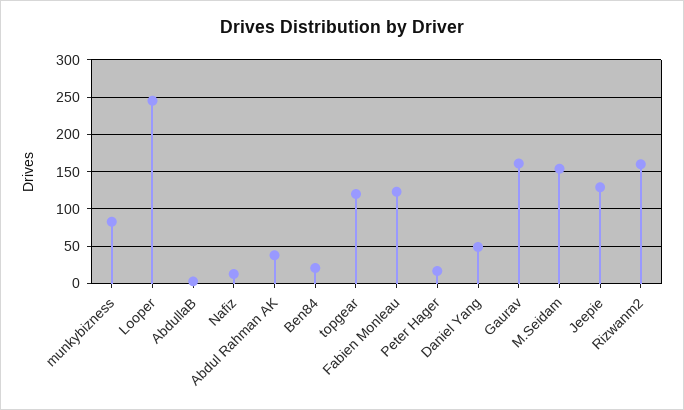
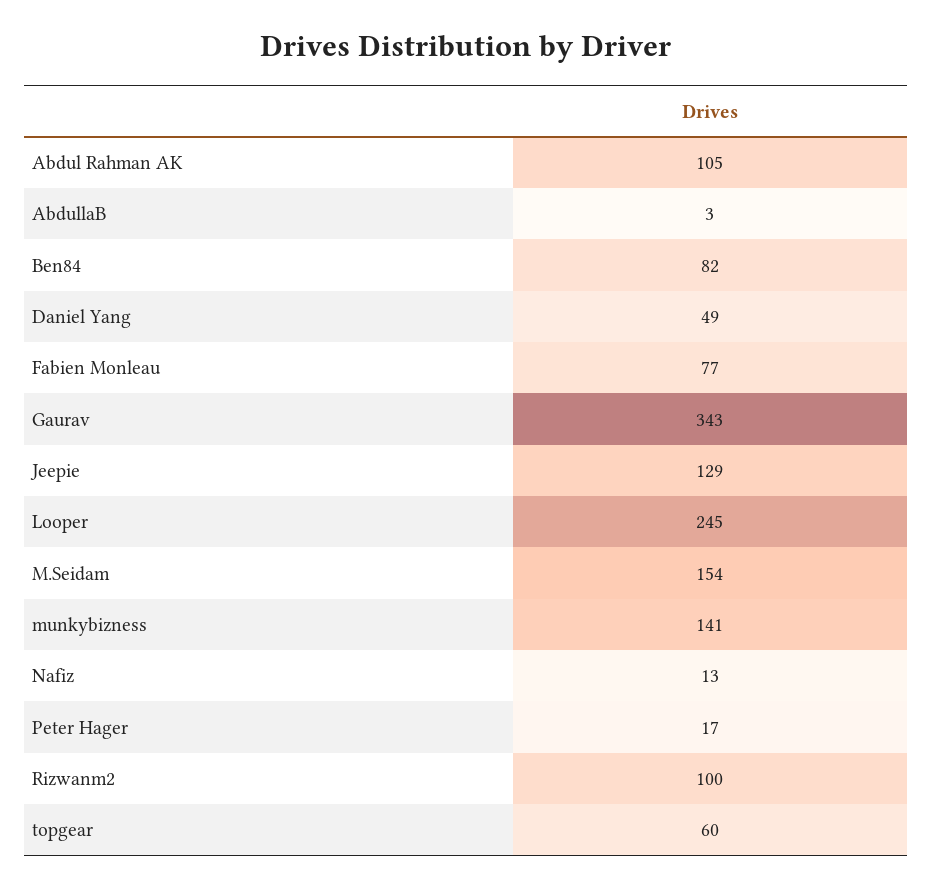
  {
-   "munkybizness": 80,
+   "munkybizness": 141,
    "Looper": 245,
    "AbdullaB": 3,
    "Nafiz": 13,
-   "Abdul Rahman AK": 40,
+   "Abdul Rahman AK": 105,
-   "Ben84": 20,
+   "Ben84": 82,
-   "topgear": 120,
+   "topgear": 60,
-   "Fabien Monleau": 120,
+   "Fabien Monleau": 77,
    "Peter Hager": 17,
    "Daniel Yang": 49,
-   "Gaurav": 160,
+   "Gaurav": 343,
    "M.Seidam": 154,
    "Jeepie": 129,
-   "Rizwanm2": 160
+   "Rizwanm2": 100
  }

